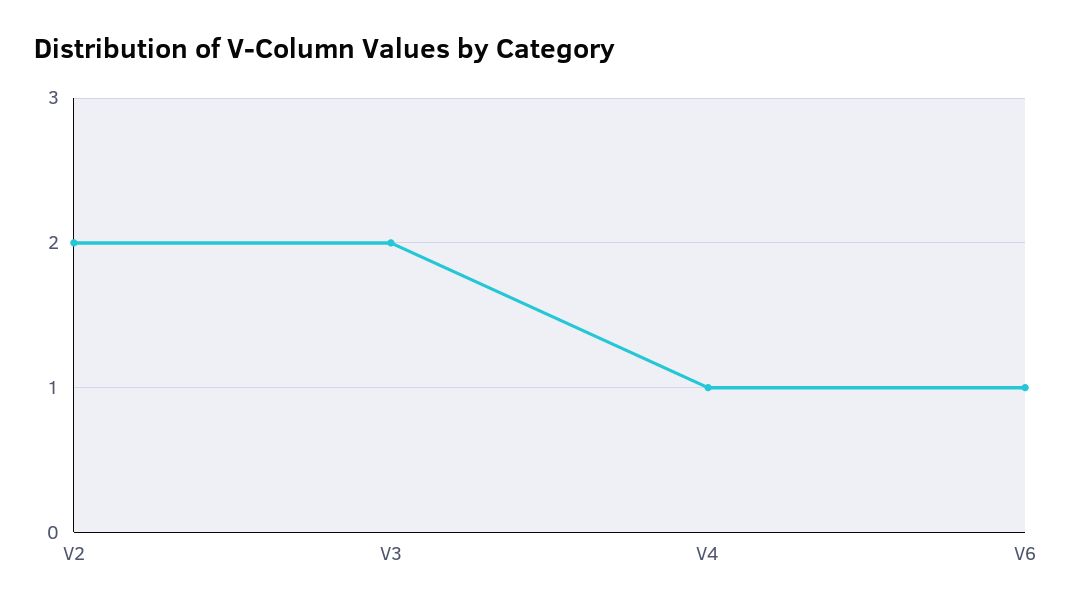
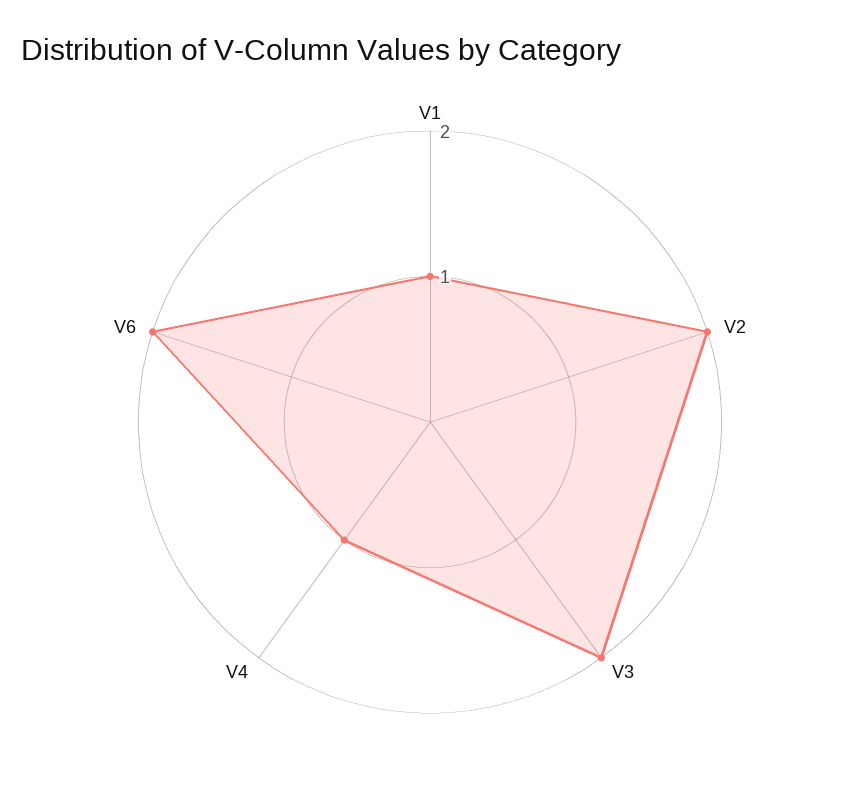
  {
    "V2": 2,
    "V3": 2,
    "V4": 1,
-   "V6": 1
+   "V6": 2,
+   "V1": 1
  }

